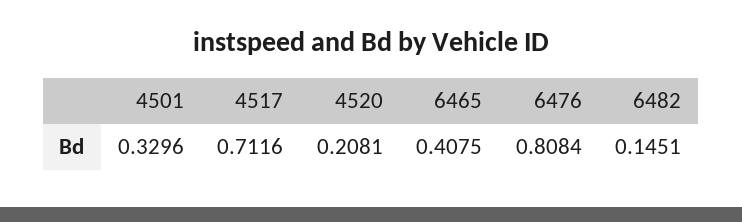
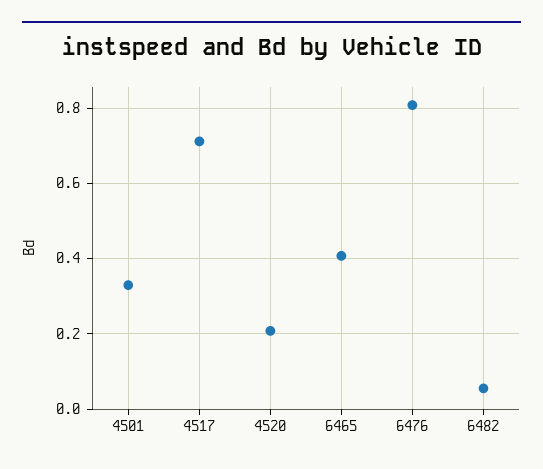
  {
    "4501": 0.3296,
    "4517": 0.7116,
    "4520": 0.2081,
    "6465": 0.4075,
    "6476": 0.8084,
-   "6482": 0.1451
+   "6482": 0.06
  }

